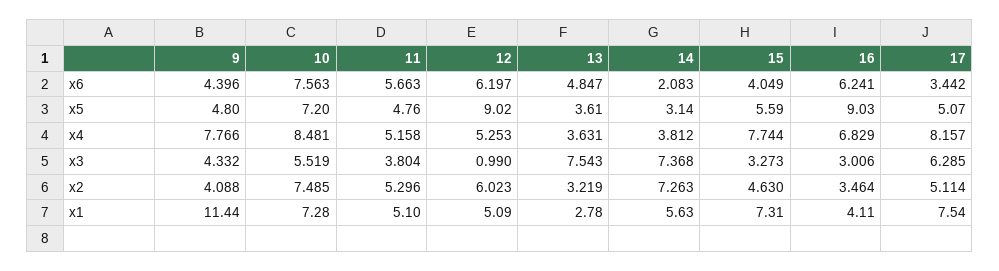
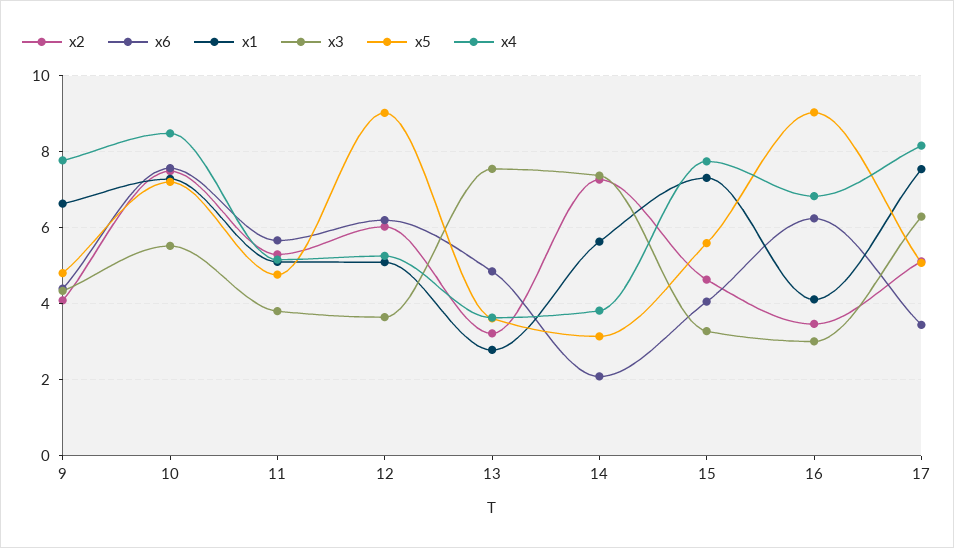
  {
    "x6": {
      "9": 4.396,
      "10": 7.563,
      "11": 5.663,
      "12": 6.197,
      "13": 4.847,
      "14": 2.083,
      "15": 4.049,
      "16": 6.241,
      "17": 3.442
    },
    "x5": {
      "9": 4.8,
      "10": 7.2,
      "11": 4.76,
      "12": 9.02,
      "13": 3.61,
      "14": 3.14,
      "15": 5.59,
      "16": 9.03,
      "17": 5.07
    },
    "x4": {
      "9": 7.766,
      "10": 8.481,
      "11": 5.158,
      "12": 5.253,
      "13": 3.631,
      "14": 3.812,
      "15": 7.744,
      "16": 6.829,
      "17": 8.157
    },
    "x3": {
      "9": 4.332,
      "10": 5.519,
      "11": 3.804,
-     "12": 0.99,
+     "12": 3.6,
      "13": 7.543,
      "14": 7.368,
      "15": 3.273,
      "16": 3.006,
      "17": 6.285
    },
    "x2": {
      "9": 4.088,
      "10": 7.485,
      "11": 5.296,
      "12": 6.023,
      "13": 3.219,
      "14": 7.263,
      "15": 4.63,
      "16": 3.464,
      "17": 5.114
    },
    "x1": {
-     "9": 11.44,
+     "9": 6.6,
      "10": 7.28,
      "11": 5.1,
      "12": 5.09,
      "13": 2.78,
      "14": 5.63,
      "15": 7.31,
      "16": 4.11,
      "17": 7.54
    }
  }

